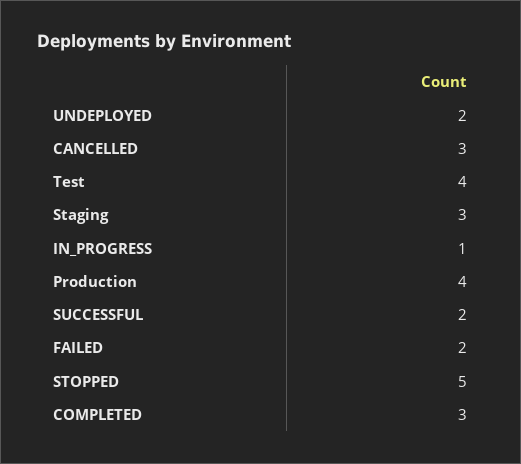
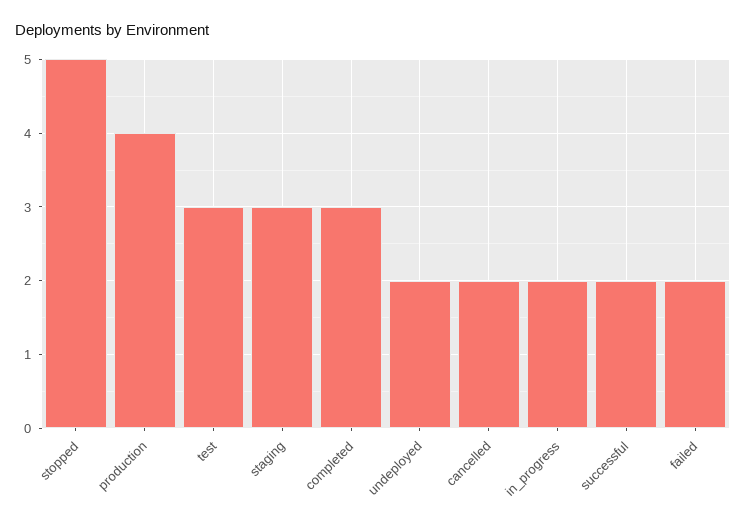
  {
    "UNDEPLOYED": 2,
-   "CANCELLED": 3,
+   "CANCELLED": 2,
-   "Test": 4,
+   "Test": 3,
    "Staging": 3,
-   "IN_PROGRESS": 1,
+   "IN_PROGRESS": 2,
    "Production": 4,
    "SUCCESSFUL": 2,
    "FAILED": 2,
    "STOPPED": 5,
    "COMPLETED": 3
  }

